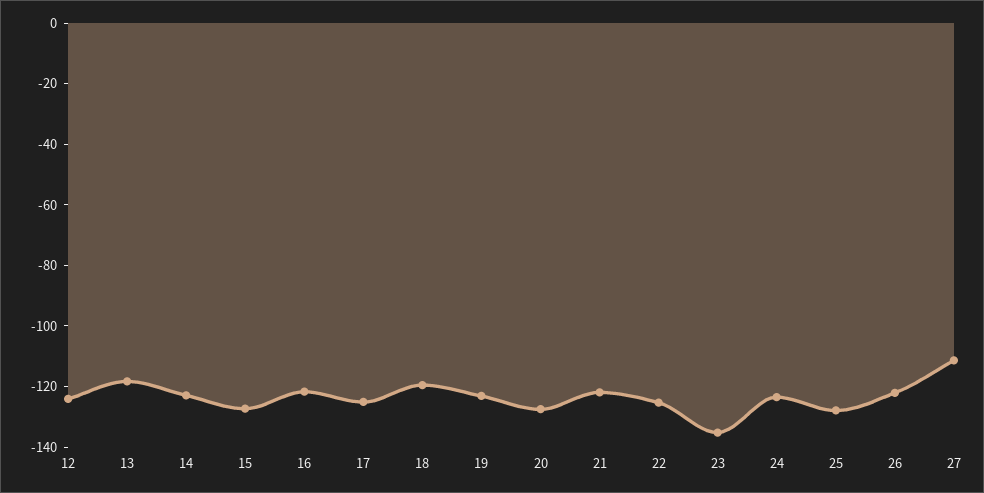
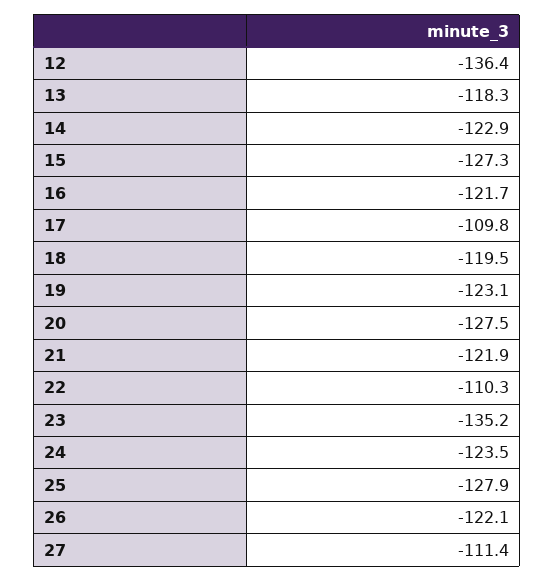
  {
-   "12": -125,
+   "12": -136.4,
    "13": -118.3,
    "14": -122.9,
    "15": -127.3,
    "16": -121.7,
-   "17": -125,
+   "17": -109.8,
    "18": -119.5,
    "19": -123.1,
    "20": -127.5,
    "21": -121.9,
-   "22": -125,
+   "22": -110.3,
    "23": -135.2,
    "24": -123.5,
    "25": -127.9,
    "26": -122.1,
    "27": -111.4
  }

